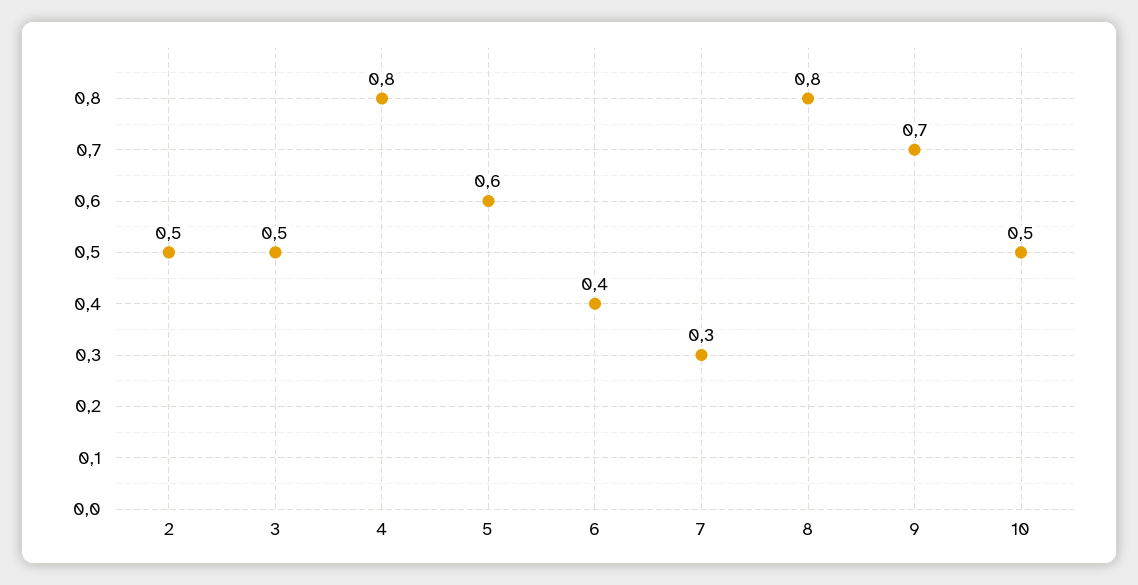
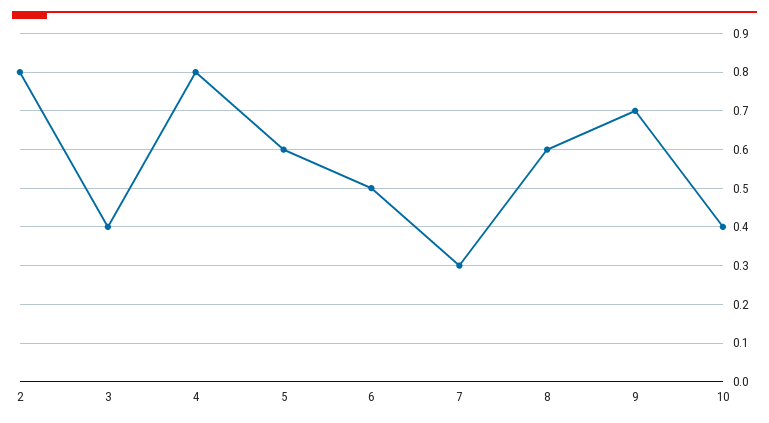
  {
-   "2": 0.5,
+   "2": 0.8,
-   "3": 0.5,
+   "3": 0.4,
    "4": 0.8,
    "5": 0.6,
-   "6": 0.4,
+   "6": 0.5,
    "7": 0.3,
-   "8": 0.8,
+   "8": 0.6,
    "9": 0.7,
-   "10": 0.5
+   "10": 0.4
  }

